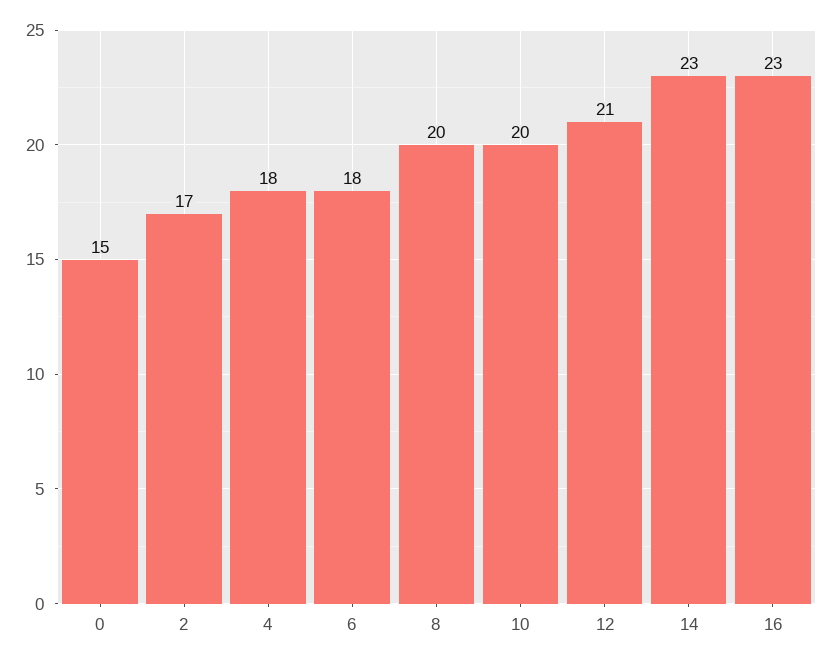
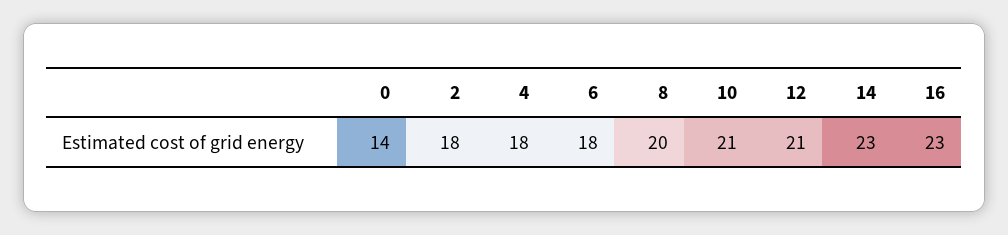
  {
-   "0": 15,
+   "0": 14,
-   "2": 17,
+   "2": 18,
    "4": 18,
    "6": 18,
    "8": 20,
-   "10": 20,
+   "10": 21,
    "12": 21,
    "14": 23,
    "16": 23
  }

